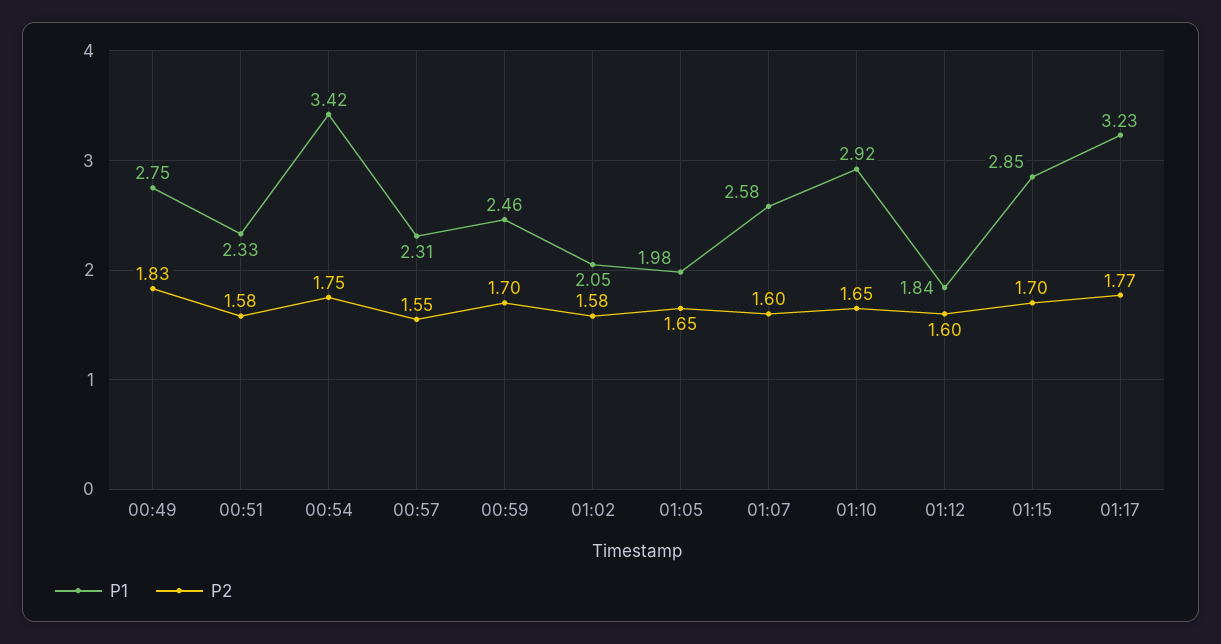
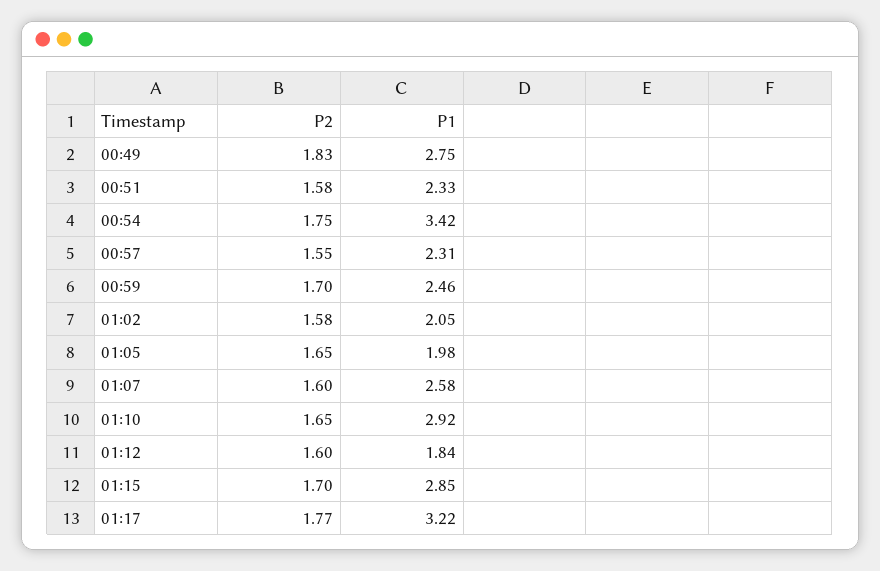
  {
    "P1": {
      "00:49": 2.75,
      "00:51": 2.33,
      "00:54": 3.42,
      "00:57": 2.31,
      "00:59": 2.46,
      "01:02": 2.05,
      "01:05": 1.98,
      "01:07": 2.58,
      "01:10": 2.92,
      "01:12": 1.84,
      "01:15": 2.85,
-     "01:17": 3.23
+     "01:17": 3.22
    },
    "P2": {
      "00:49": 1.83,
      "00:51": 1.58,
      "00:54": 1.75,
      "00:57": 1.55,
      "00:59": 1.7,
      "01:02": 1.58,
      "01:05": 1.65,
      "01:07": 1.6,
      "01:10": 1.65,
      "01:12": 1.6,
      "01:15": 1.7,
      "01:17": 1.77
    }
  }

